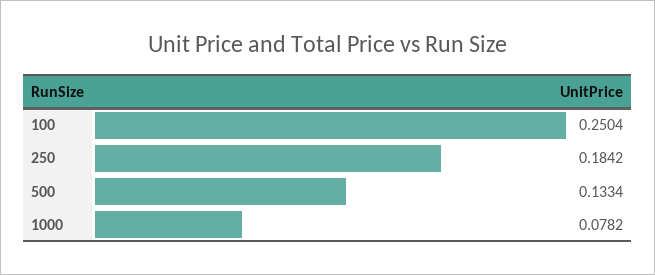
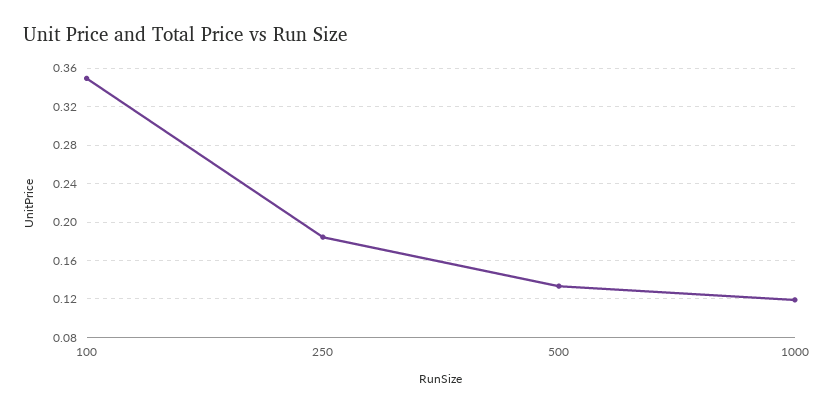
  {
-   "100": 0.2504,
+   "100": 0.35,
    "250": 0.1842,
    "500": 0.1334,
-   "1000": 0.0782
+   "1000": 0.12
  }

